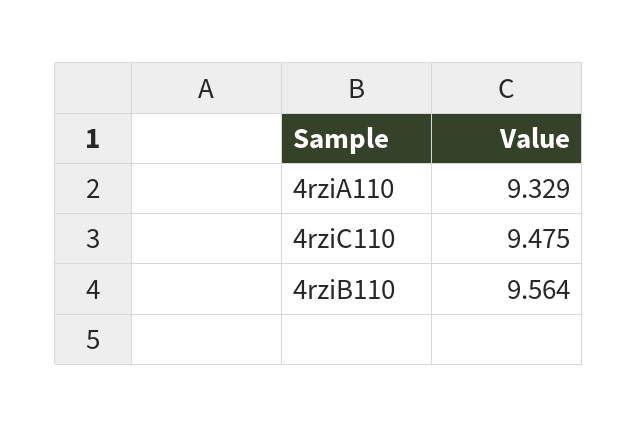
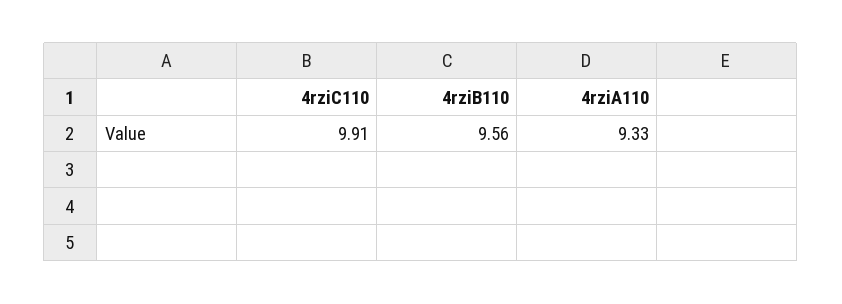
  {
    "4rziA110": 9.329,
-   "4rziC110": 9.475,
+   "4rziC110": 9.91,
    "4rziB110": 9.564
  }

